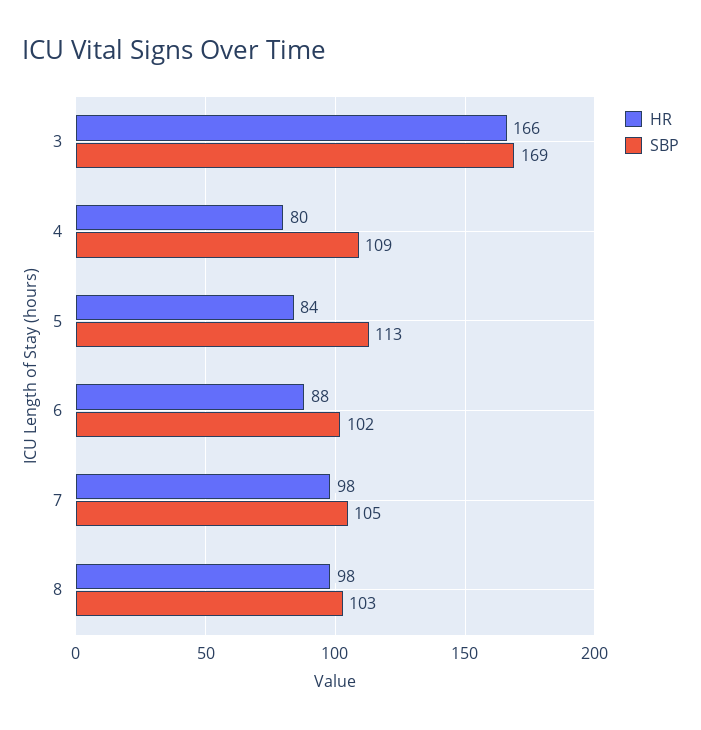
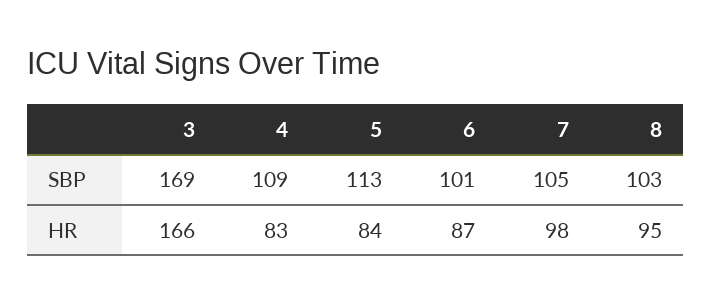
  {
    "HR": {
      "3": 166,
-     "4": 80,
+     "4": 83,
      "5": 84,
-     "6": 88,
+     "6": 87,
      "7": 98,
-     "8": 98
+     "8": 95
    },
    "SBP": {
      "3": 169,
      "4": 109,
      "5": 113,
-     "6": 102,
+     "6": 101,
      "7": 105,
      "8": 103
    }
  }

